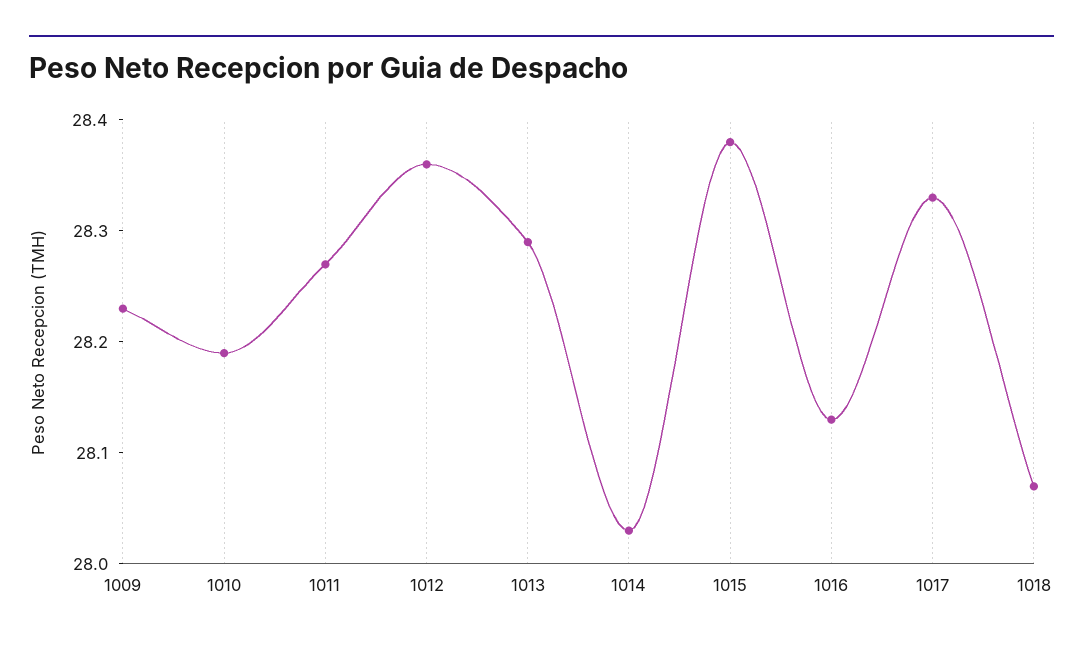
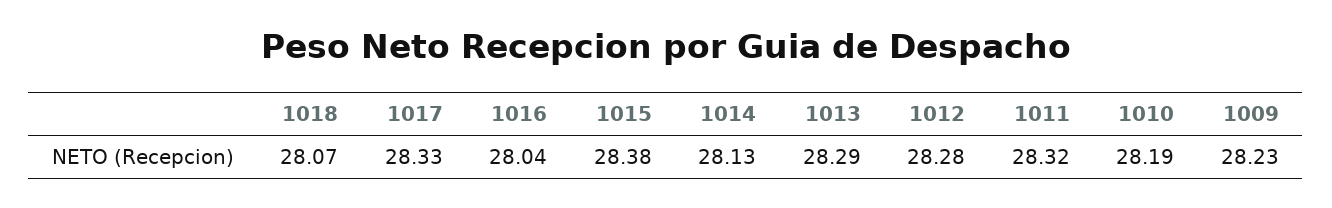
  {
    "1009": 28.23,
    "1010": 28.19,
-   "1011": 28.27,
+   "1011": 28.32,
-   "1012": 28.36,
+   "1012": 28.28,
    "1013": 28.29,
-   "1014": 28.03,
+   "1014": 28.13,
    "1015": 28.38,
-   "1016": 28.13,
+   "1016": 28.04,
    "1017": 28.33,
    "1018": 28.07
  }

